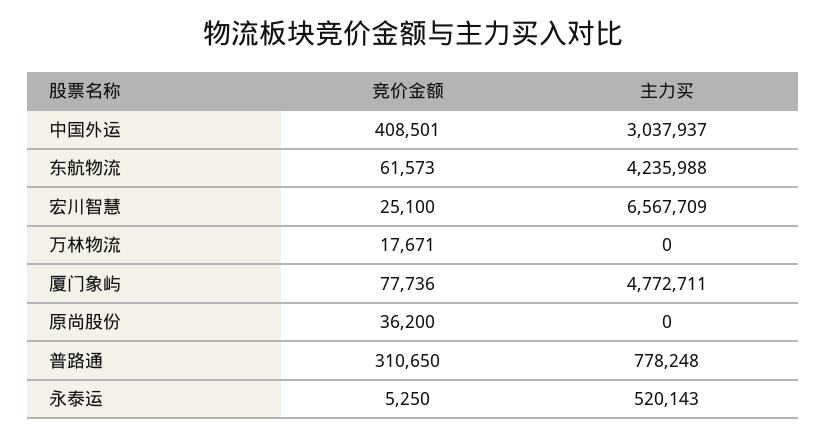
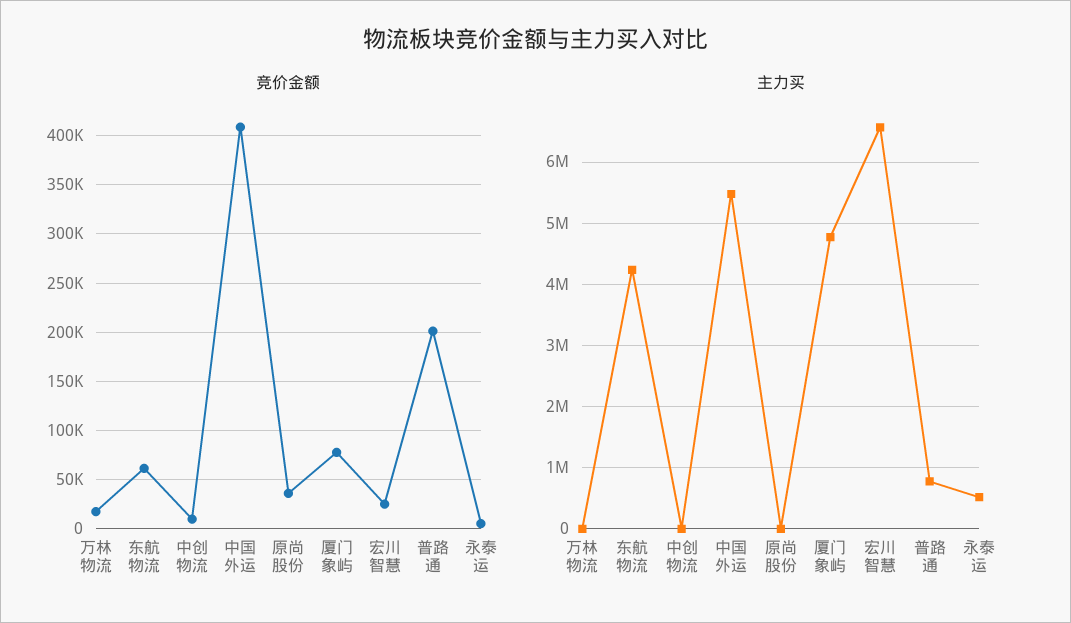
  {
    "竞价金额": {
      "中国外运": 408501,
      "东航物流": 61573,
      "宏川智慧": 25100,
      "万林物流": 17671,
      "厦门象屿": 77736,
      "原尚股份": 36200,
-     "普路通": 310650,
+     "普路通": 200000,
-     "永泰运": 5250
+     "永泰运": 5250,
+     "中创物流": 10000
    },
    "主力买": {
-     "中国外运": 3037937,
+     "中国外运": 5500000,
      "东航物流": 4235988,
      "宏川智慧": 6567709,
      "万林物流": 0,
      "厦门象屿": 4772711,
      "原尚股份": 0,
      "普路通": 778248,
-     "永泰运": 520143
+     "永泰运": 520143,
+     "中创物流": 0
    }
  }

